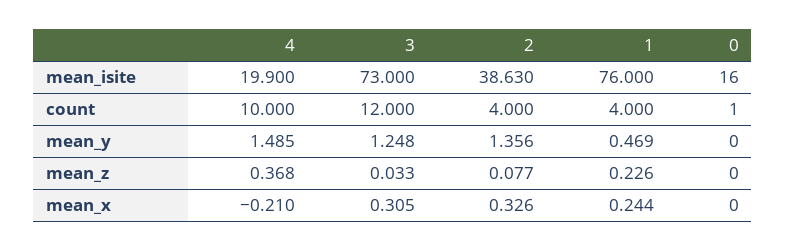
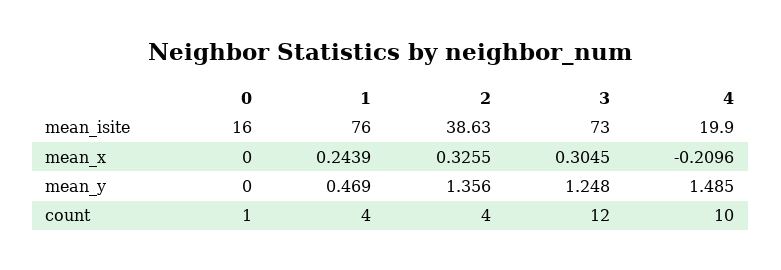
  {
    "4": {
      "mean_isite": 19.9,
      "count": 10,
      "mean_y": 1.485,
-     "mean_z": 0.368,
      "mean_x": -0.2096
    },
    "3": {
      "mean_isite": 73,
      "count": 12,
      "mean_y": 1.248,
-     "mean_z": 0.033,
      "mean_x": 0.3045
    },
    "2": {
      "mean_isite": 38.63,
      "count": 4,
      "mean_y": 1.356,
-     "mean_z": 0.077,
      "mean_x": 0.3255
    },
    "1": {
      "mean_isite": 76,
      "count": 4,
      "mean_y": 0.469,
-     "mean_z": 0.226,
      "mean_x": 0.2439
    },
    "0": {
      "mean_isite": 16,
      "count": 1,
      "mean_y": 0,
-     "mean_z": 0,
      "mean_x": 0
    }
  }

